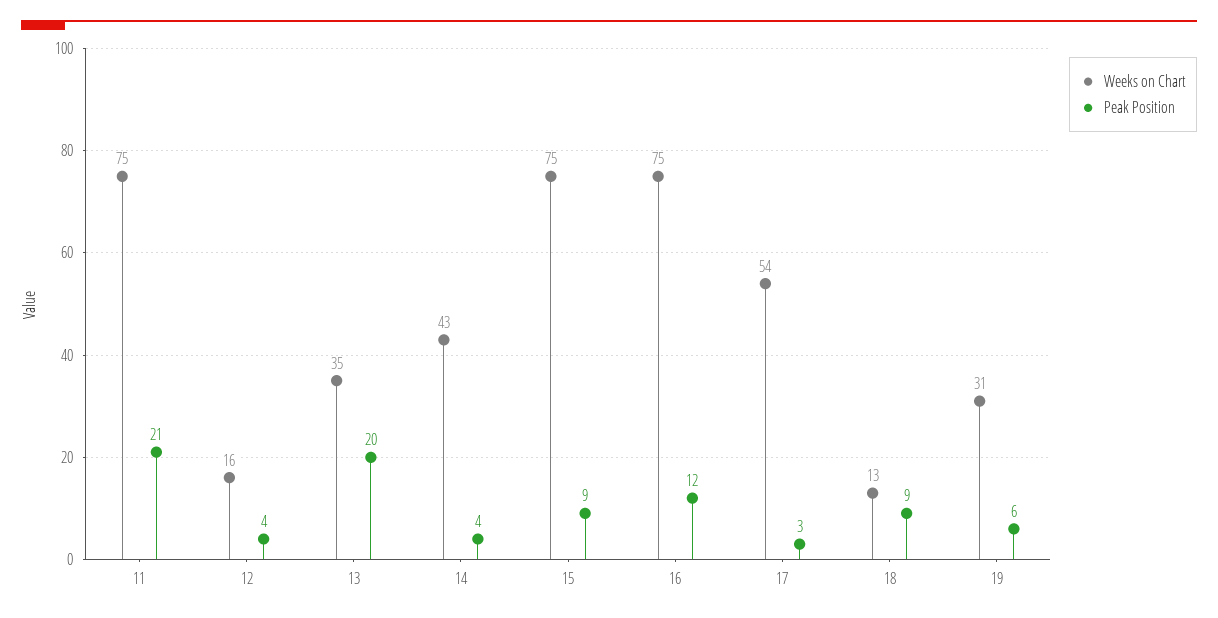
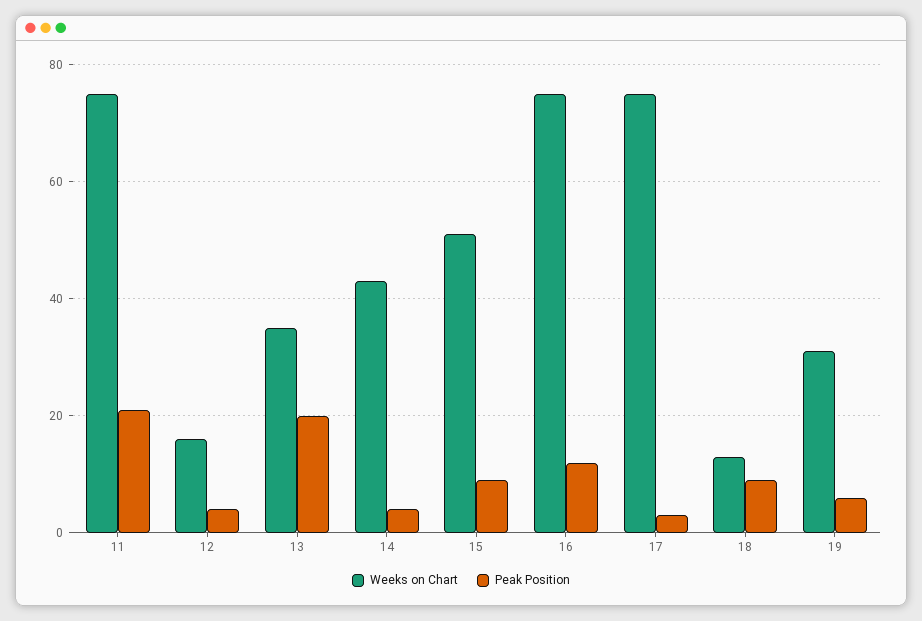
  {
    "Weeks on Chart": {
      "11": 75,
      "12": 16,
      "13": 35,
      "14": 43,
-     "15": 75,
+     "15": 50,
      "16": 75,
-     "17": 54,
+     "17": 75,
      "18": 13,
      "19": 31
    },
    "Peak Position": {
      "11": 21,
      "12": 4,
      "13": 20,
      "14": 4,
      "15": 9,
      "16": 12,
      "17": 3,
      "18": 9,
      "19": 6
    }
  }

